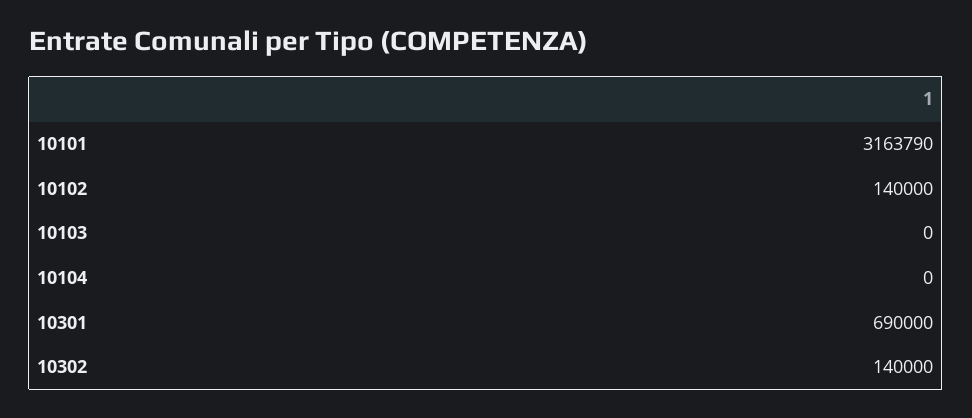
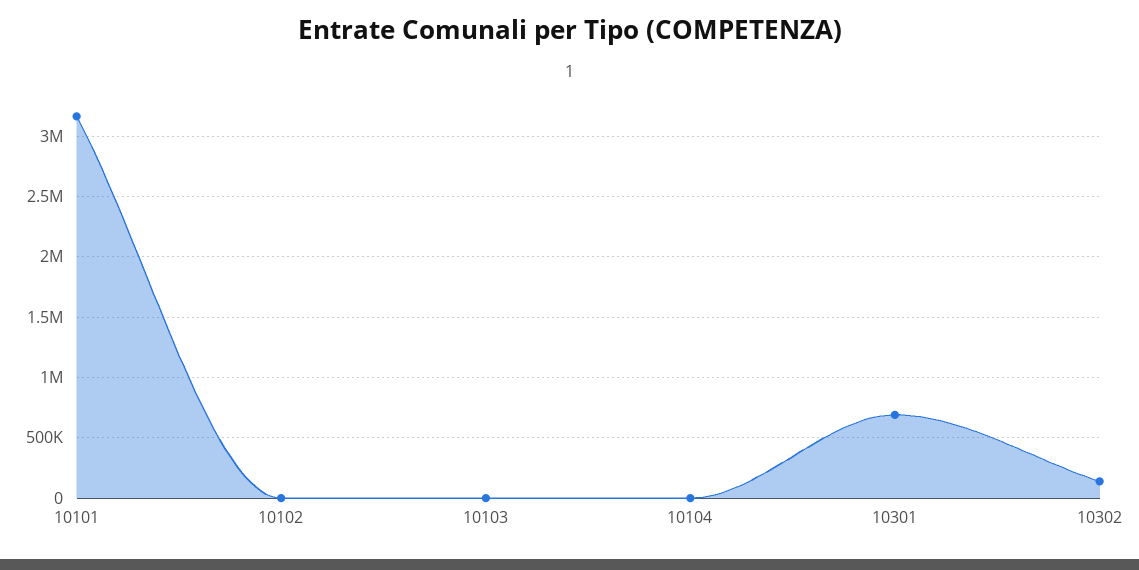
  {
    "10101": 3163790,
-   "10102": 140000,
+   "10102": 0,
    "10103": 0,
    "10104": 0,
    "10301": 690000,
    "10302": 140000
  }

